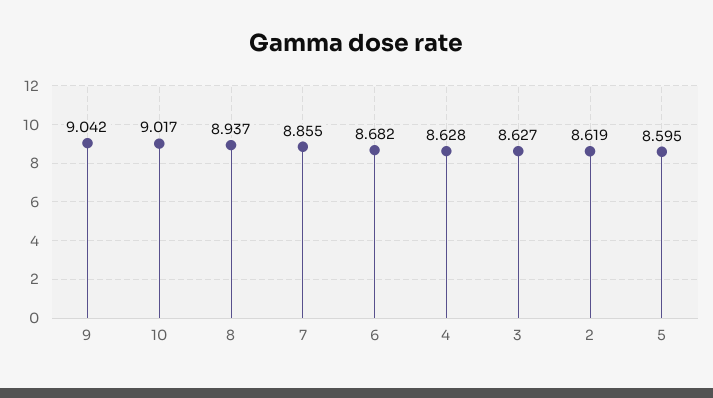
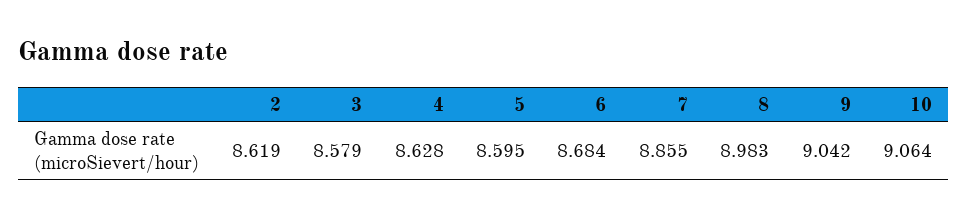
  {
    "9": 9.042,
-   "10": 9.017,
+   "10": 9.064,
-   "8": 8.937,
+   "8": 8.983,
    "7": 8.855,
-   "6": 8.682,
+   "6": 8.684,
    "4": 8.628,
-   "3": 8.627,
+   "3": 8.579,
    "2": 8.619,
    "5": 8.595
  }

